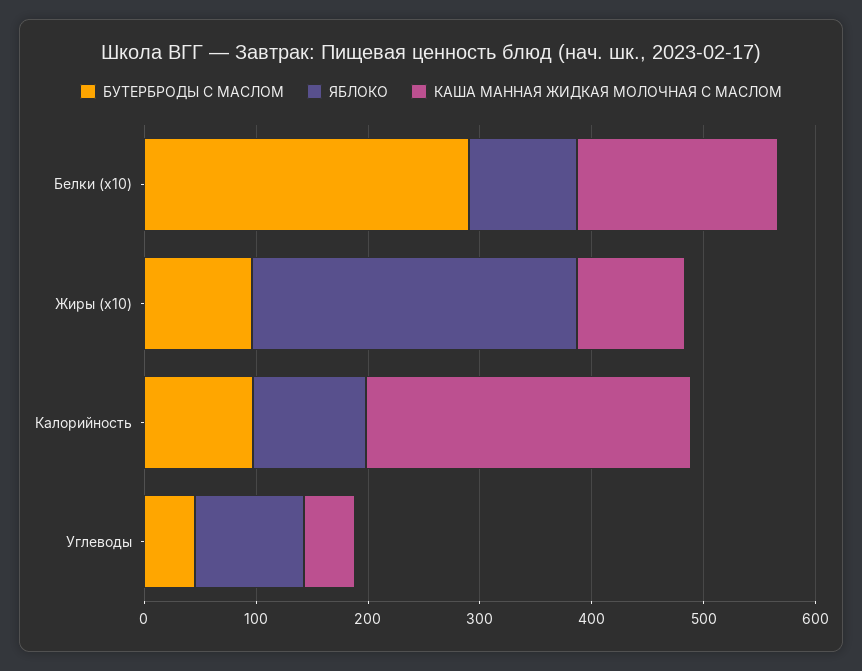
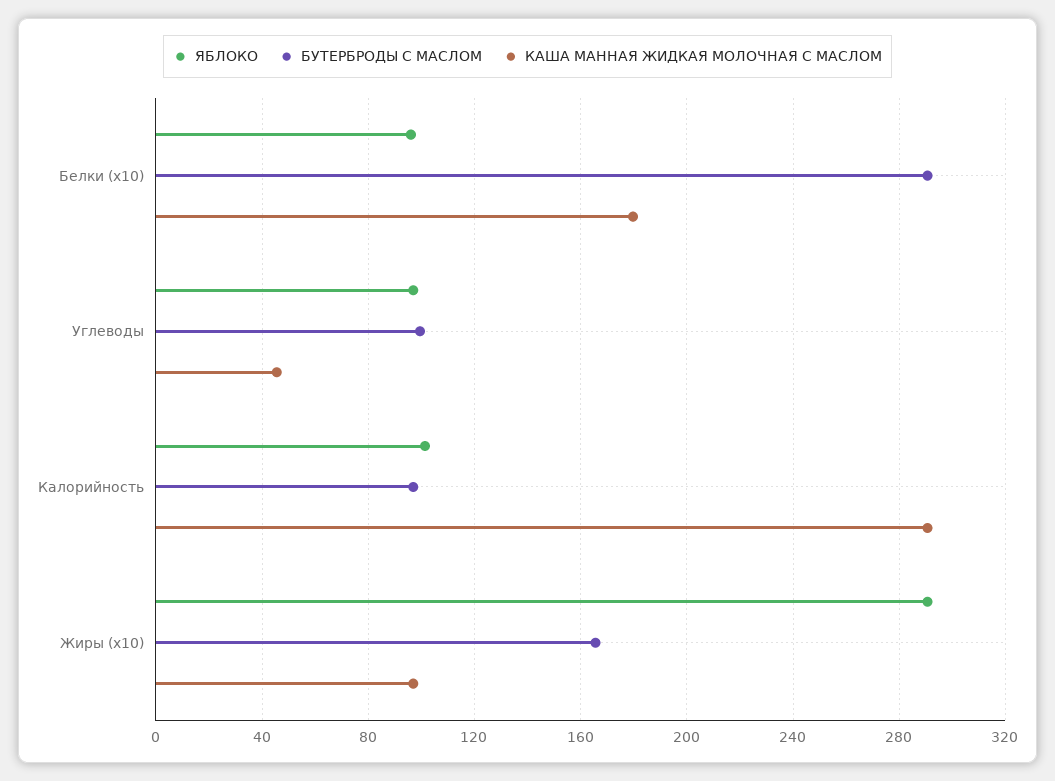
  {
    "БУТЕРБРОДЫ С МАСЛОМ": {
      "Белки (x10)": 290,
-     "Жиры (x10)": 100,
+     "Жиры (x10)": 165,
      "Калорийность": 95,
-     "Углеводы": 40
+     "Углеводы": 100
    },
    "ЯБЛОКО": {
      "Белки (x10)": 95,
      "Жиры (x10)": 290,
      "Калорийность": 100,
      "Углеводы": 95
    },
    "КАША МАННАЯ ЖИДКАЯ МОЛОЧНАЯ С МАСЛОМ": {
      "Белки (x10)": 180,
      "Жиры (x10)": 95,
      "Калорийность": 290,
      "Углеводы": 45
    }
  }

